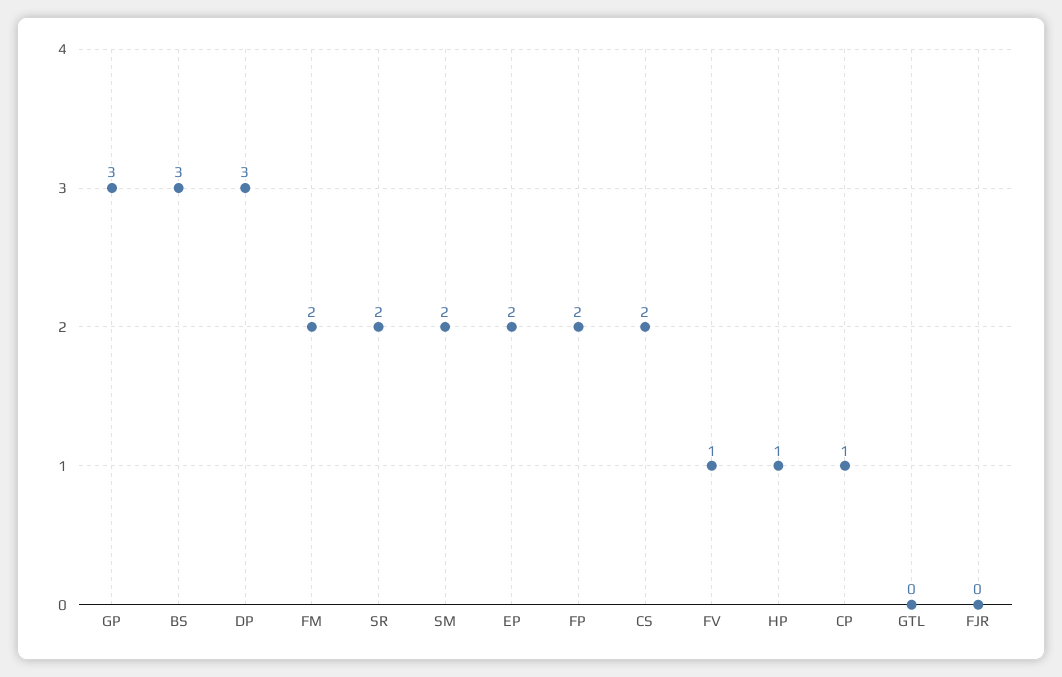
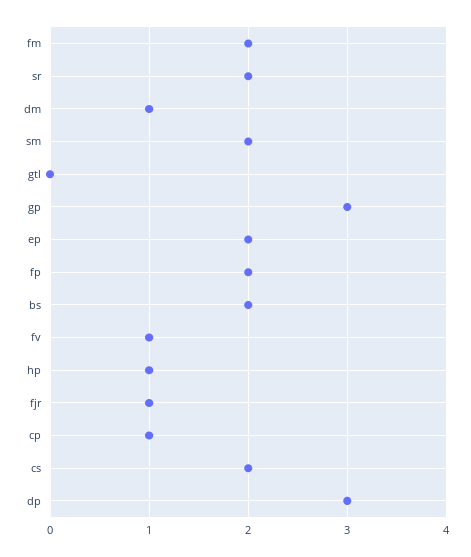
  {
    "GP": 3,
-   "BS": 3,
+   "BS": 2,
    "DP": 3,
    "FM": 2,
    "SR": 2,
    "SM": 2,
    "EP": 2,
    "FP": 2,
    "CS": 2,
    "FV": 1,
    "HP": 1,
    "CP": 1,
    "GTL": 0,
-   "FJR": 0
+   "FJR": 1,
+   "dm": 1
  }

